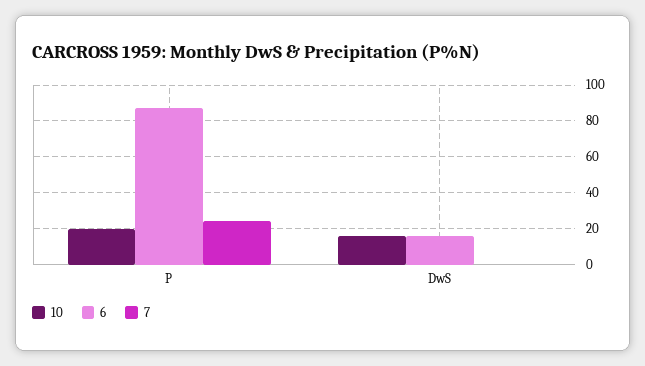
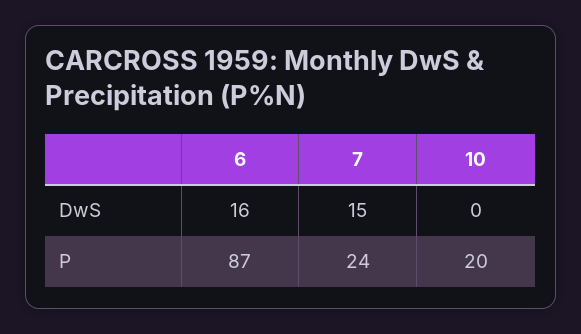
  {
    "10": {
      "P": 20,
-     "DwS": 15
+     "DwS": 0
    },
    "6": {
      "P": 87,
      "DwS": 16
    },
    "7": {
      "P": 24,
-     "DwS": 0
+     "DwS": 15
    }
  }

